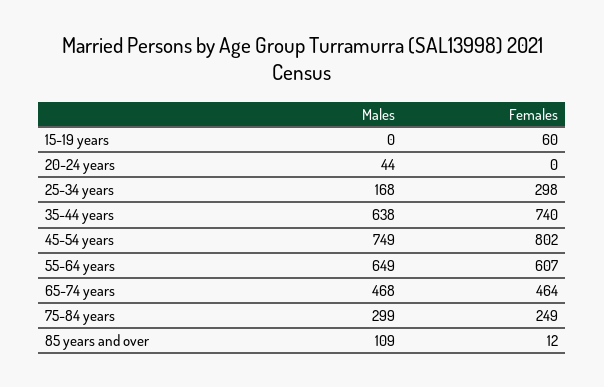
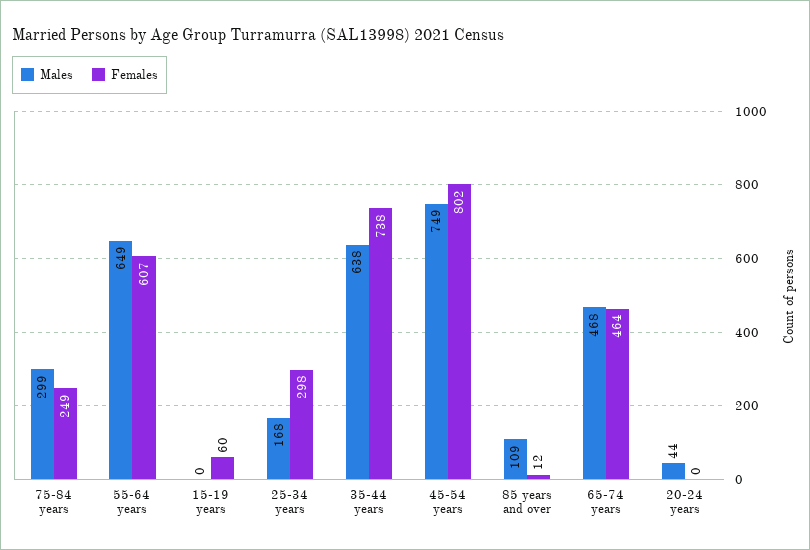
  {
    "Males": {
      "15-19 years": 0,
      "20-24 years": 44,
      "25-34 years": 168,
      "35-44 years": 638,
      "45-54 years": 749,
      "55-64 years": 649,
      "65-74 years": 468,
      "75-84 years": 299,
      "85 years and over": 109
    },
    "Females": {
      "15-19 years": 60,
      "20-24 years": 0,
      "25-34 years": 298,
-     "35-44 years": 740,
+     "35-44 years": 738,
      "45-54 years": 802,
      "55-64 years": 607,
      "65-74 years": 464,
      "75-84 years": 249,
      "85 years and over": 12
    }
  }

